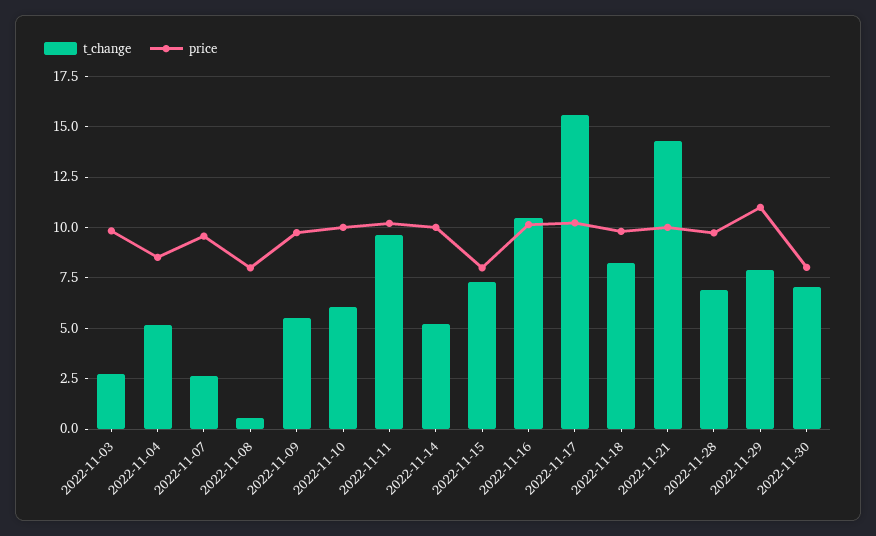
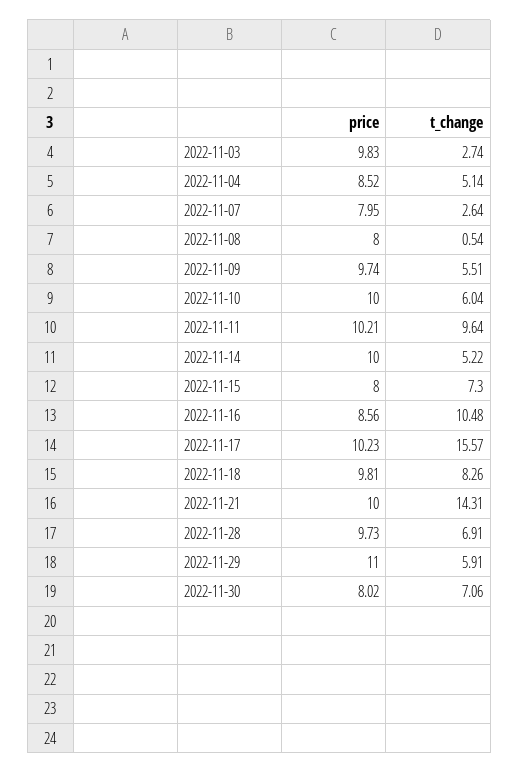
  {
    "t_change": {
      "2022-11-03": 2.74,
      "2022-11-04": 5.14,
      "2022-11-07": 2.64,
      "2022-11-08": 0.54,
      "2022-11-09": 5.51,
      "2022-11-10": 6.04,
      "2022-11-11": 9.64,
      "2022-11-14": 5.22,
      "2022-11-15": 7.3,
      "2022-11-16": 10.48,
      "2022-11-17": 15.57,
      "2022-11-18": 8.26,
      "2022-11-21": 14.31,
      "2022-11-28": 6.91,
-     "2022-11-29": 8,
+     "2022-11-29": 5.91,
      "2022-11-30": 7.06
    },
    "price": {
      "2022-11-03": 9.83,
      "2022-11-04": 8.52,
-     "2022-11-07": 9.5,
+     "2022-11-07": 7.95,
      "2022-11-08": 8,
      "2022-11-09": 9.74,
      "2022-11-10": 10,
      "2022-11-11": 10.21,
      "2022-11-14": 10,
      "2022-11-15": 8,
-     "2022-11-16": 10,
+     "2022-11-16": 8.56,
      "2022-11-17": 10.23,
      "2022-11-18": 9.81,
      "2022-11-21": 10,
      "2022-11-28": 9.73,
      "2022-11-29": 11,
      "2022-11-30": 8.02
    }
  }

